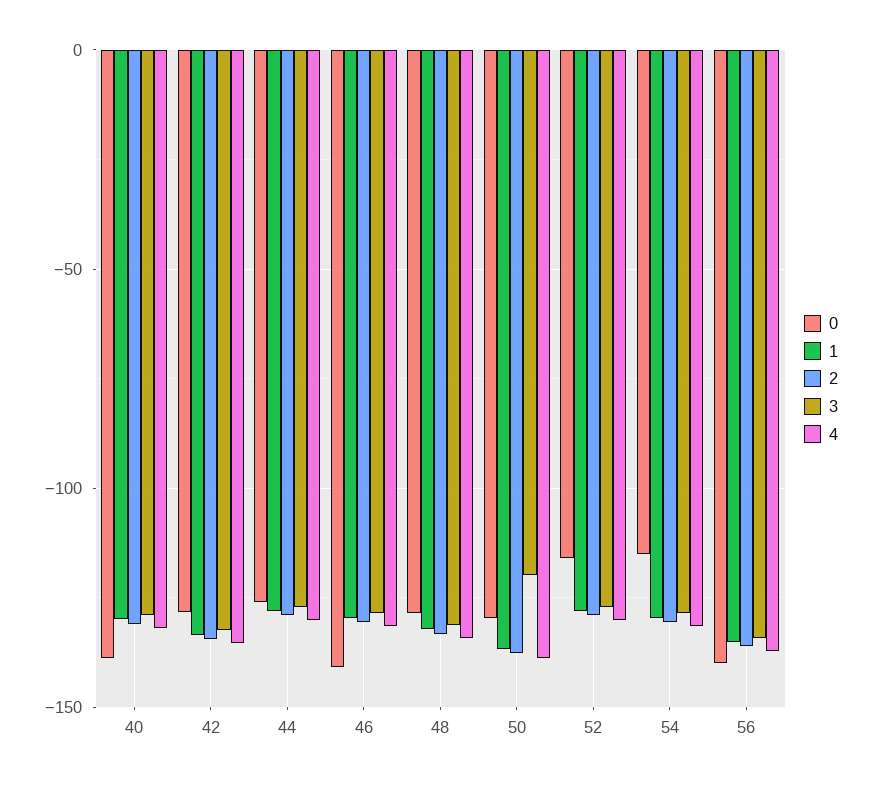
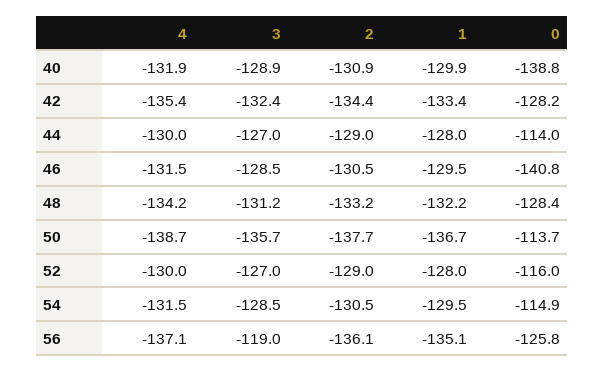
  {
    "0": {
      "40": -138.8,
      "42": -128.2,
-     "44": -125,
+     "44": -114,
      "46": -140.8,
      "48": -128.4,
-     "50": -130,
+     "50": -113.7,
      "52": -116,
      "54": -114.9,
-     "56": -140
+     "56": -125.8
    },
    "1": {
      "40": -129.9,
      "42": -133.4,
      "44": -128,
      "46": -129.5,
      "48": -132.2,
      "50": -136.7,
      "52": -128,
      "54": -129.5,
      "56": -135.1
    },
    "2": {
      "40": -130.9,
      "42": -134.4,
      "44": -129,
      "46": -130.5,
      "48": -133.2,
      "50": -137.7,
      "52": -129,
      "54": -130.5,
      "56": -136.1
    },
    "3": {
      "40": -128.9,
      "42": -132.4,
      "44": -127,
      "46": -128.5,
      "48": -131.2,
-     "50": -120,
+     "50": -135.7,
      "52": -127,
      "54": -128.5,
-     "56": -135
+     "56": -119
    },
    "4": {
      "40": -131.9,
      "42": -135.4,
      "44": -130,
      "46": -131.5,
      "48": -134.2,
      "50": -138.7,
      "52": -130,
      "54": -131.5,
      "56": -137.1
    }
  }

